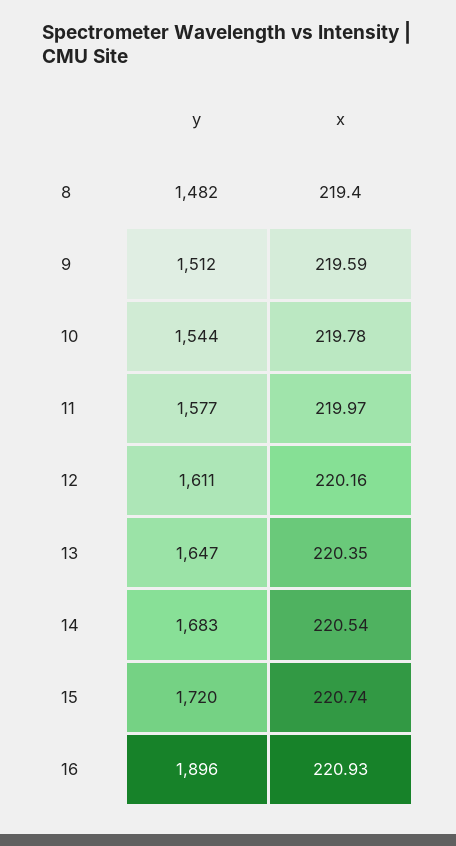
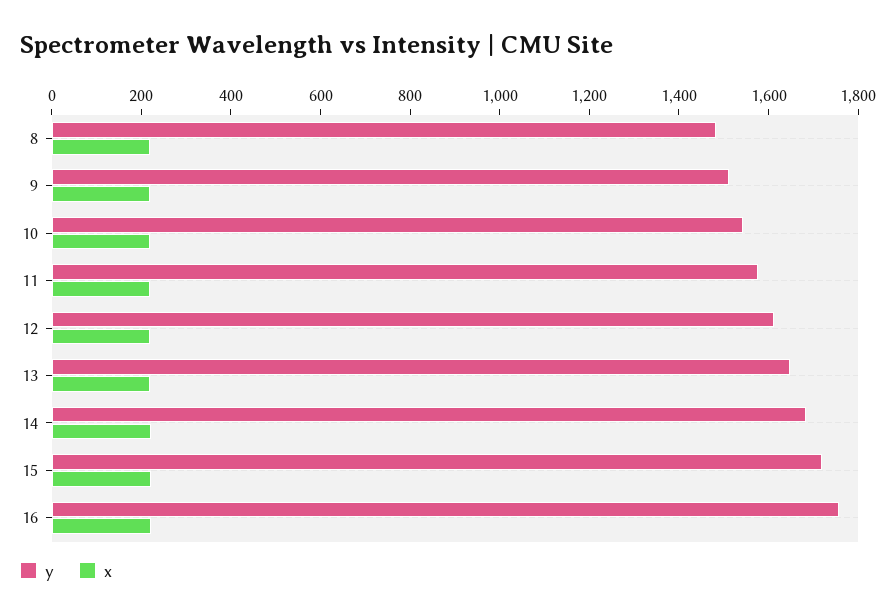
  {
    "y": {
      "8": 1482,
      "9": 1512,
      "10": 1544,
      "11": 1577,
      "12": 1611,
      "13": 1647,
      "14": 1683,
      "15": 1720,
-     "16": 1896
+     "16": 1750
    },
    "x": {
      "8": 219.4,
      "9": 219.59,
      "10": 219.78,
      "11": 219.97,
      "12": 220.16,
      "13": 220.35,
      "14": 220.54,
      "15": 220.74,
      "16": 220.93
    }
  }

